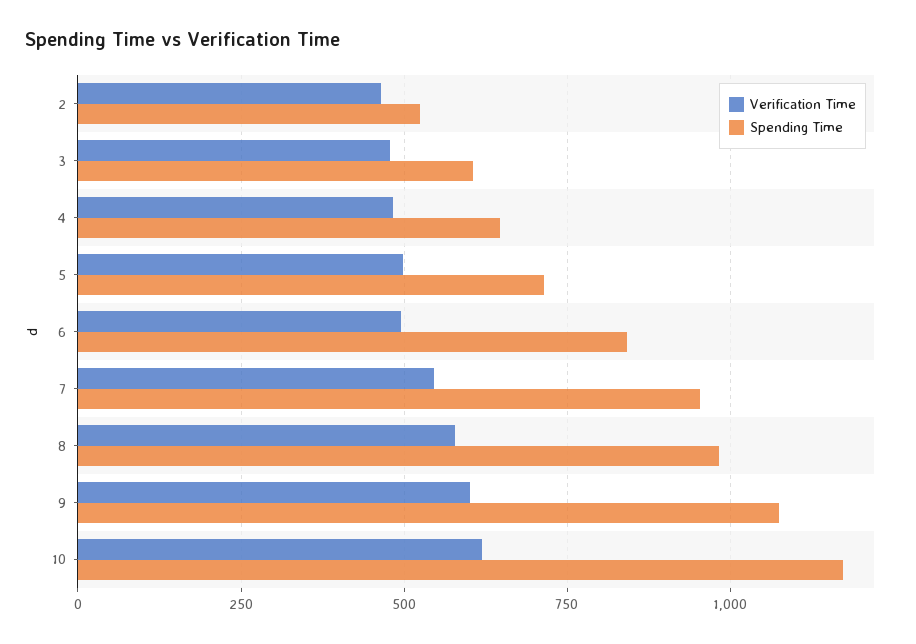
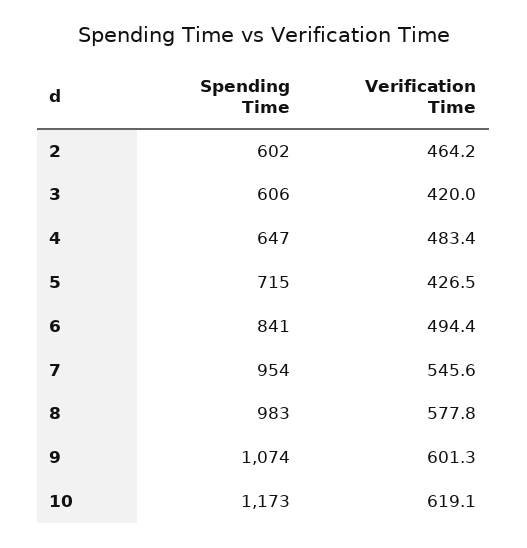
  {
    "Verification Time": {
      "2": 464.2,
-     "3": 475,
+     "3": 420,
      "4": 483.4,
-     "5": 500,
+     "5": 426.5,
      "6": 494.4,
      "7": 545.6,
      "8": 577.8,
      "9": 601.3,
      "10": 619.1
    },
    "Spending Time": {
-     "2": 525,
+     "2": 602,
      "3": 606,
      "4": 647,
      "5": 715,
      "6": 841,
      "7": 954,
      "8": 983,
      "9": 1074,
      "10": 1173
    }
  }

